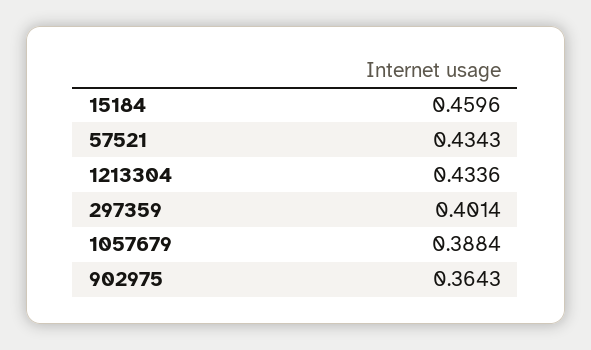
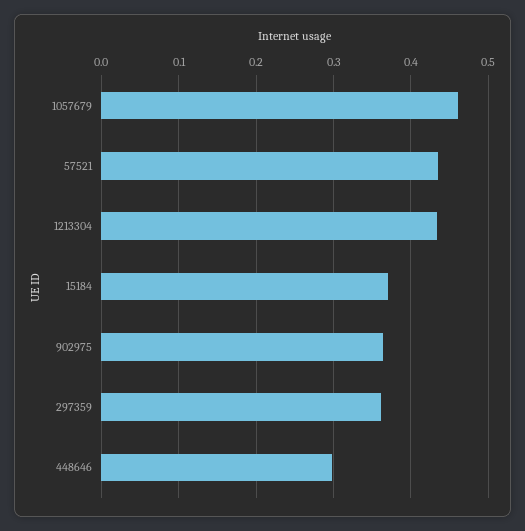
  {
-   "15184": 0.4596,
+   "15184": 0.37,
    "57521": 0.4343,
    "1213304": 0.4336,
-   "297359": 0.4014,
+   "297359": 0.36,
-   "1057679": 0.3884,
+   "1057679": 0.46,
-   "902975": 0.3643
+   "902975": 0.3643,
+   "448646": 0.3
  }

